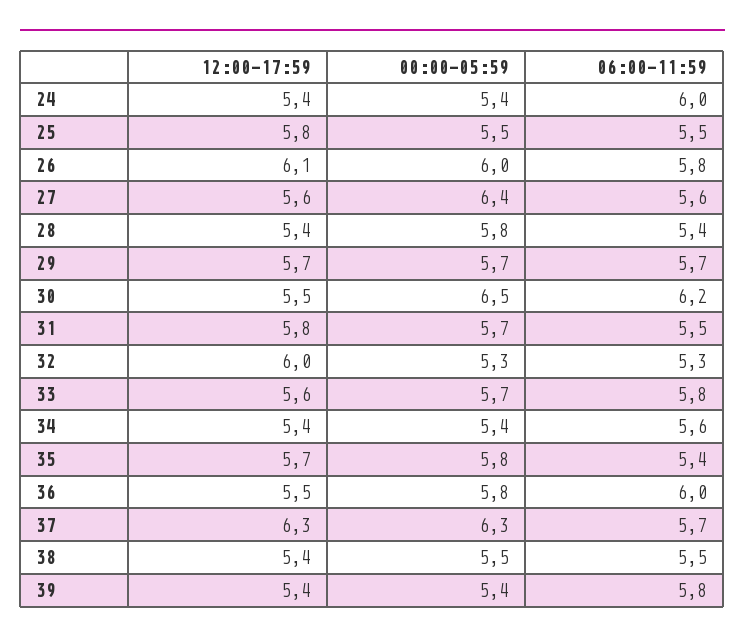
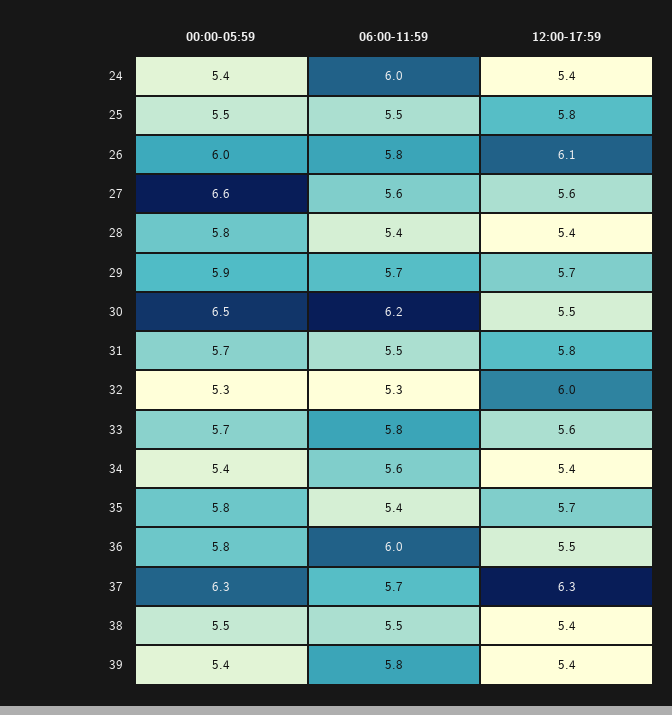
  {
    "12:00-17:59": {
      "24": 5.4,
      "25": 5.8,
      "26": 6.1,
      "27": 5.6,
      "28": 5.4,
      "29": 5.7,
      "30": 5.5,
      "31": 5.8,
      "32": 6,
      "33": 5.6,
      "34": 5.4,
      "35": 5.7,
      "36": 5.5,
      "37": 6.3,
      "38": 5.4,
      "39": 5.4
    },
    "00:00-05:59": {
      "24": 5.4,
      "25": 5.5,
      "26": 6,
-     "27": 6.4,
+     "27": 6.6,
      "28": 5.8,
-     "29": 5.7,
+     "29": 5.9,
      "30": 6.5,
      "31": 5.7,
      "32": 5.3,
      "33": 5.7,
      "34": 5.4,
      "35": 5.8,
      "36": 5.8,
      "37": 6.3,
      "38": 5.5,
      "39": 5.4
    },
    "06:00-11:59": {
      "24": 6,
      "25": 5.5,
      "26": 5.8,
      "27": 5.6,
      "28": 5.4,
      "29": 5.7,
      "30": 6.2,
      "31": 5.5,
      "32": 5.3,
      "33": 5.8,
      "34": 5.6,
      "35": 5.4,
      "36": 6,
      "37": 5.7,
      "38": 5.5,
      "39": 5.8
    }
  }

